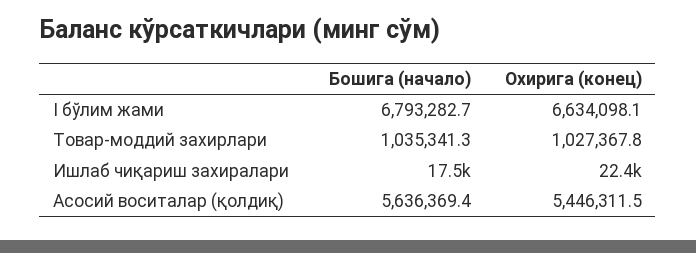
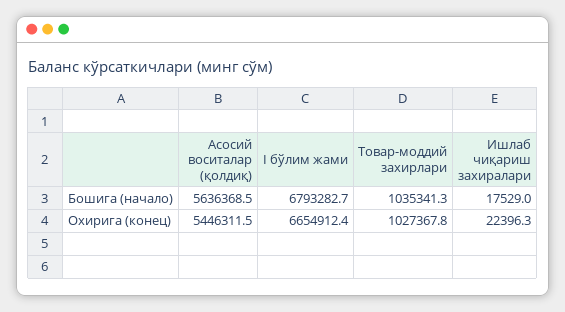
  {
    "Бошига (начало)": {
      "I бўлим жами": 6793282.7,
      "Товар-моддий захирлари": 1035341.3,
      "Ишлаб чиқариш захиралари": 17529,
-     "Асосий воситалар (қолдиқ)": 5636369.4
+     "Асосий воситалар (қолдиқ)": 5636368.5
    },
    "Охирига (конец)": {
-     "I бўлим жами": 6634098.1,
+     "I бўлим жами": 6654912.4,
      "Товар-моддий захирлари": 1027367.8,
      "Ишлаб чиқариш захиралари": 22396.3,
      "Асосий воситалар (қолдиқ)": 5446311.5
    }
  }

